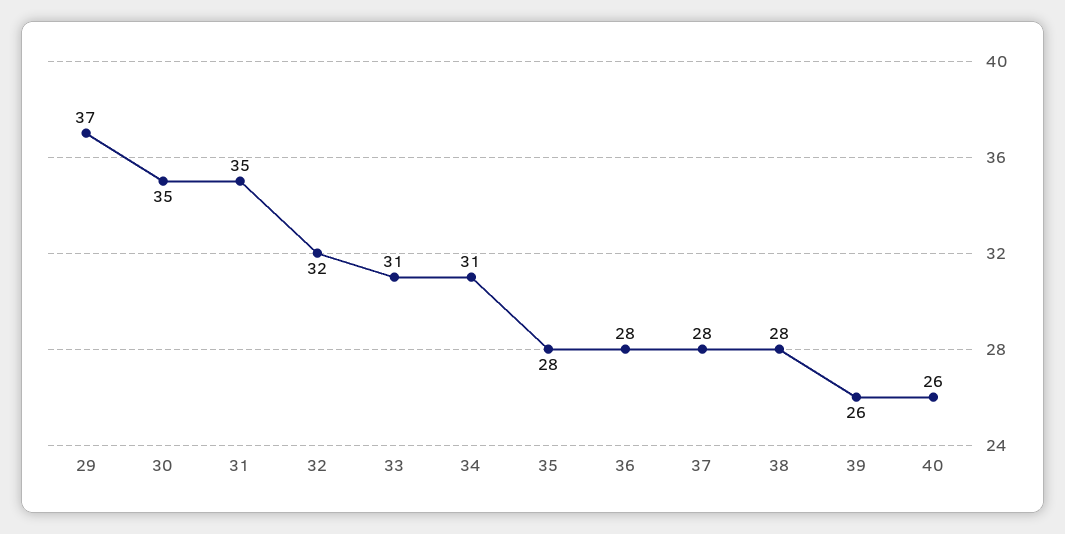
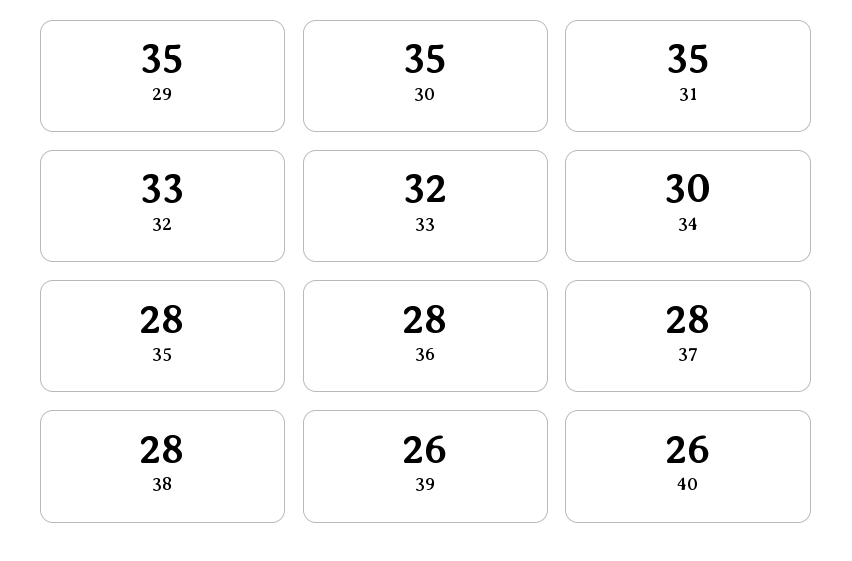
  {
-   "29": 37,
+   "29": 35,
    "30": 35,
    "31": 35,
-   "32": 32,
+   "32": 33,
-   "33": 31,
+   "33": 32,
-   "34": 31,
+   "34": 30,
    "35": 28,
    "36": 28,
    "37": 28,
    "38": 28,
    "39": 26,
    "40": 26
  }

